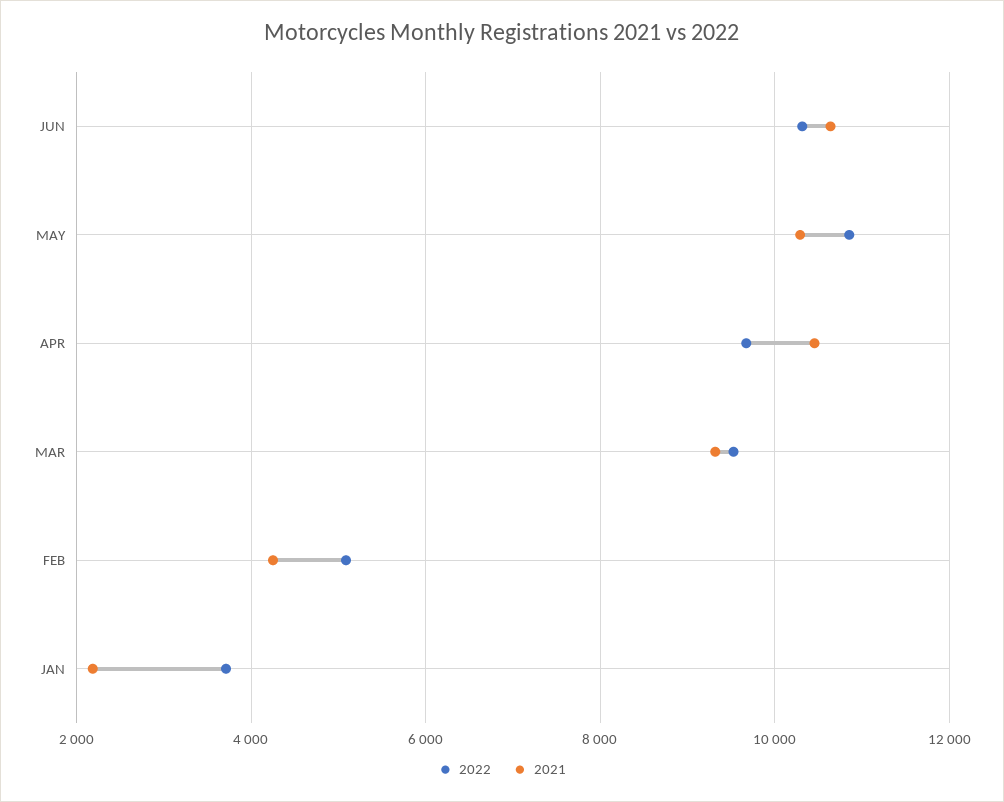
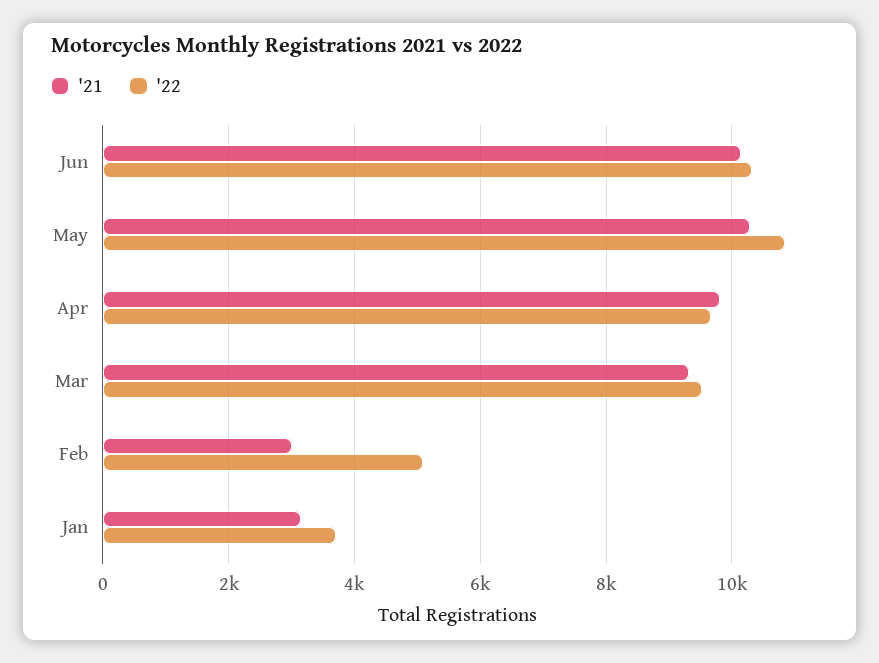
  {
    "2022": {
      "JUN": 10400,
      "MAY": 10800,
      "APR": 9600,
      "MAR": 9600,
      "FEB": 5000,
      "JAN": 3800
    },
    "2021": {
-     "JUN": 10600,
+     "JUN": 10200,
      "MAY": 10200,
-     "APR": 10400,
+     "APR": 9800,
      "MAR": 9400,
-     "FEB": 4200,
+     "FEB": 3000,
-     "JAN": 2200
+     "JAN": 3200
    }
  }

